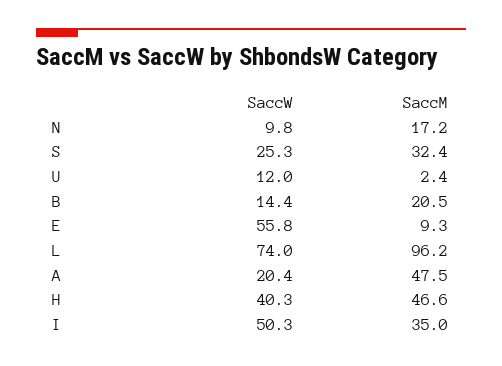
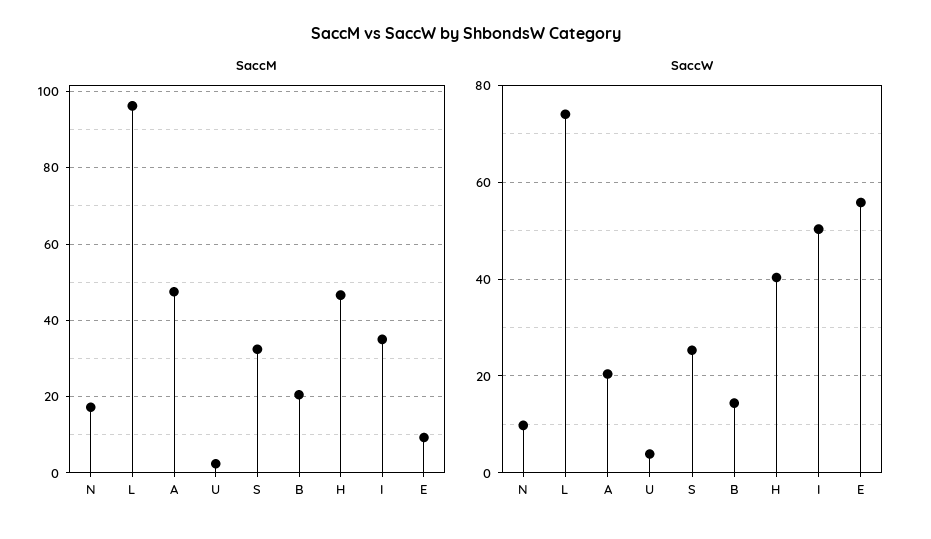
  {
    "SaccW": {
      "N": 9.8,
      "S": 25.3,
-     "U": 12,
+     "U": 4,
      "B": 14.4,
      "E": 55.8,
      "L": 74,
      "A": 20.4,
      "H": 40.3,
      "I": 50.3
    },
    "SaccM": {
      "N": 17.2,
      "S": 32.4,
      "U": 2.4,
      "B": 20.5,
      "E": 9.3,
      "L": 96.2,
      "A": 47.5,
      "H": 46.6,
      "I": 35
    }
  }

